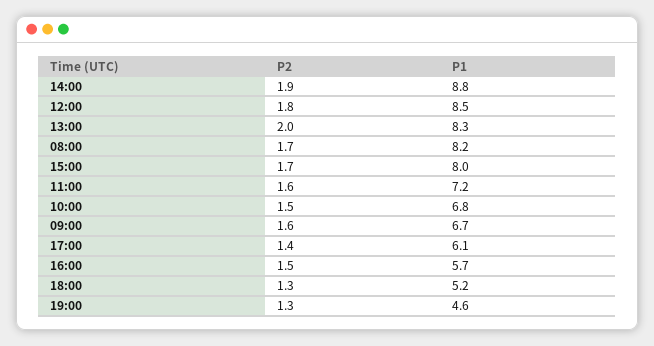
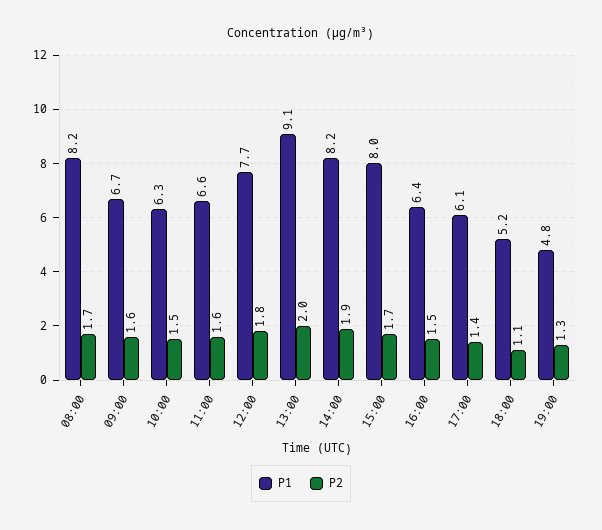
  {
    "P2": {
      "14:00": 1.9,
      "12:00": 1.8,
      "13:00": 2,
      "08:00": 1.7,
      "15:00": 1.7,
      "11:00": 1.6,
      "10:00": 1.5,
      "09:00": 1.6,
      "17:00": 1.4,
      "16:00": 1.5,
-     "18:00": 1.3,
+     "18:00": 1.1,
      "19:00": 1.3
    },
    "P1": {
-     "14:00": 8.8,
+     "14:00": 8.2,
-     "12:00": 8.5,
+     "12:00": 7.7,
-     "13:00": 8.3,
+     "13:00": 9.1,
      "08:00": 8.2,
      "15:00": 8,
-     "11:00": 7.2,
+     "11:00": 6.6,
-     "10:00": 6.8,
+     "10:00": 6.3,
      "09:00": 6.7,
      "17:00": 6.1,
-     "16:00": 5.7,
+     "16:00": 6.4,
      "18:00": 5.2,
-     "19:00": 4.6
+     "19:00": 4.8
    }
  }

